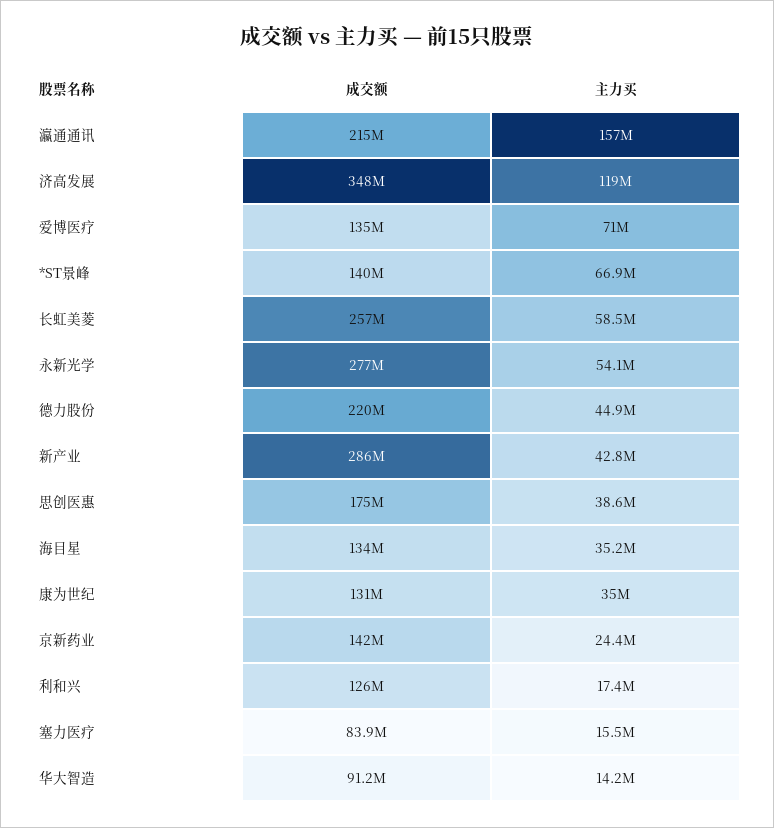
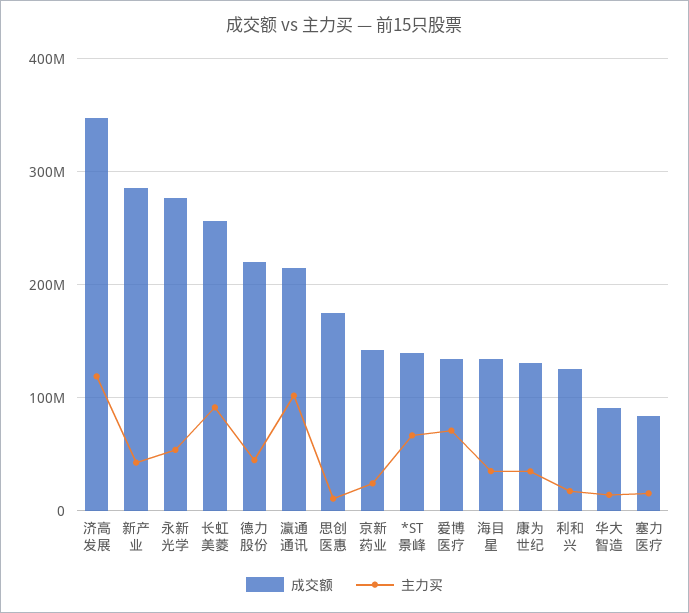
  {
    "成交额": {
      "瀛通通讯": 215000000,
      "济高发展": 348000000,
      "爱博医疗": 135000000,
      "*ST景峰": 140000000,
      "长虹美菱": 257000000,
      "永新光学": 277000000,
      "德力股份": 220000000,
      "新产业": 286000000,
      "思创医惠": 175000000,
      "海目星": 134000000,
      "康为世纪": 131000000,
      "京新药业": 142000000,
      "利和兴": 126000000,
      "塞力医疗": 83900000,
      "华大智造": 91200000
    },
    "主力买": {
-     "瀛通通讯": 157000000,
+     "瀛通通讯": 100000000,
      "济高发展": 119000000,
      "爱博医疗": 71000000,
      "*ST景峰": 66900000,
-     "长虹美菱": 58500000,
+     "长虹美菱": 90000000,
      "永新光学": 54100000,
      "德力股份": 44900000,
      "新产业": 42800000,
-     "思创医惠": 38600000,
+     "思创医惠": 10000000,
      "海目星": 35200000,
      "康为世纪": 35000000,
      "京新药业": 24400000,
      "利和兴": 17400000,
      "塞力医疗": 15500000,
      "华大智造": 14200000
    }
  }

